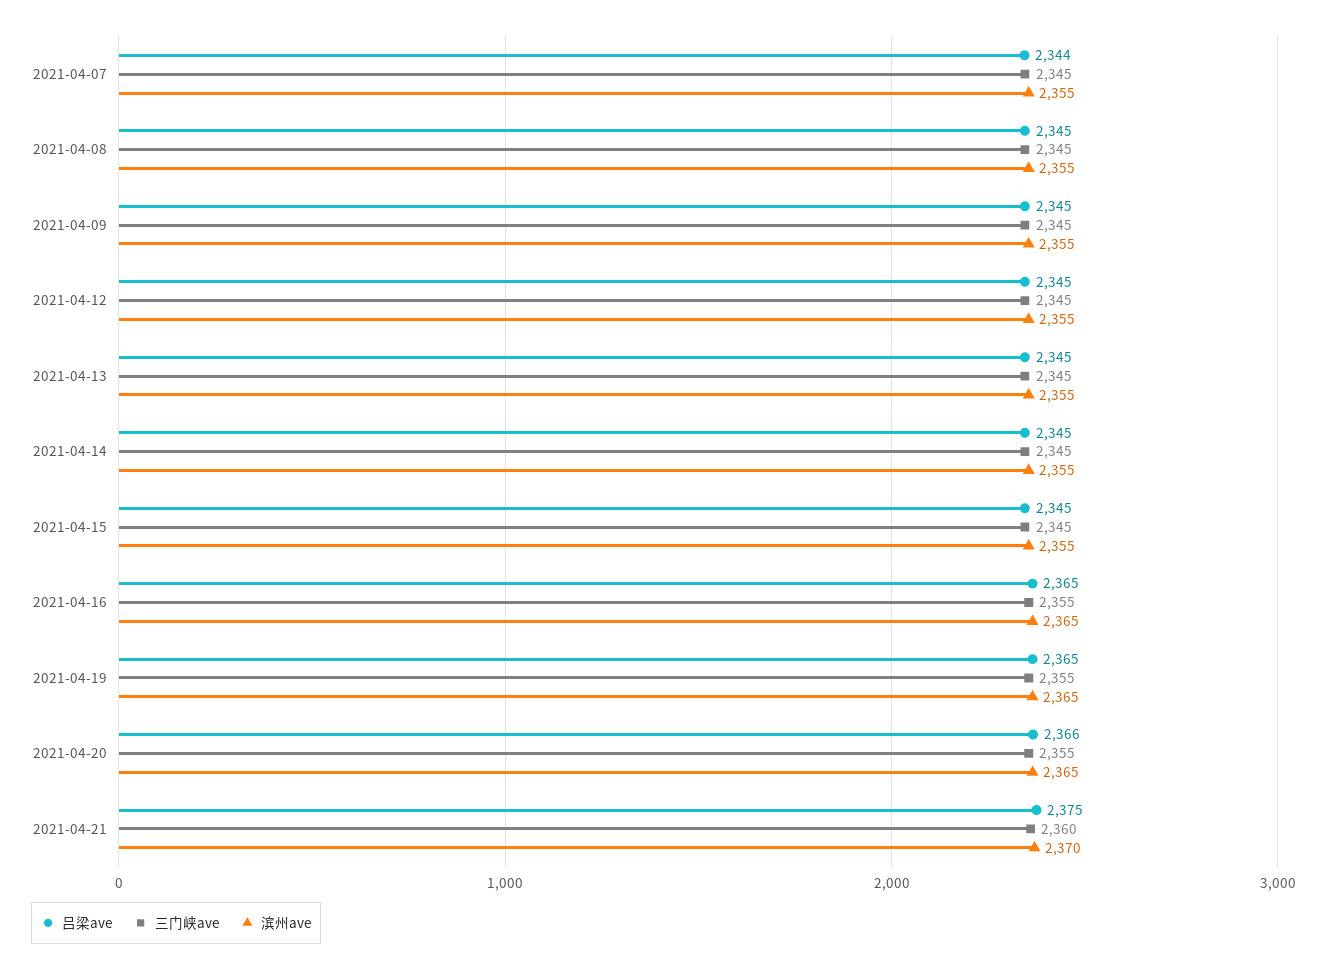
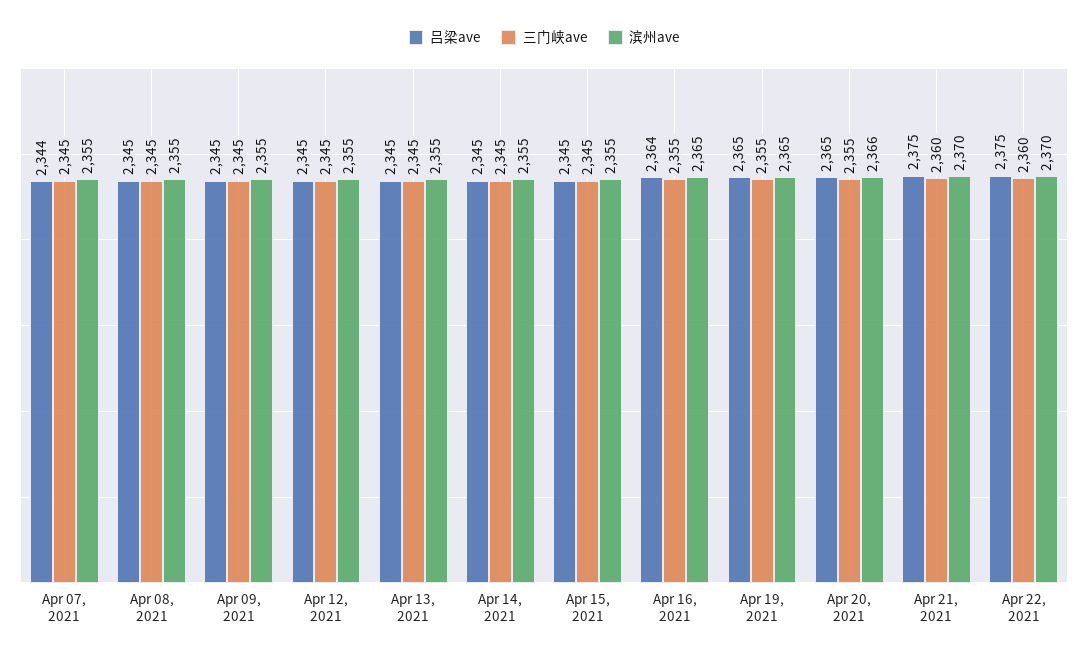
  {
    "吕梁ave": {
      "2021-04-07": 2344,
      "2021-04-08": 2345,
      "2021-04-09": 2345,
      "2021-04-12": 2345,
      "2021-04-13": 2345,
      "2021-04-14": 2345,
      "2021-04-15": 2345,
-     "2021-04-16": 2365,
+     "2021-04-16": 2364,
      "2021-04-19": 2365,
-     "2021-04-20": 2366,
+     "2021-04-20": 2365,
-     "2021-04-21": 2375
+     "2021-04-21": 2375,
+     "Apr 22, 2021": 2375
    },
    "三门峡ave": {
      "2021-04-07": 2345,
      "2021-04-08": 2345,
      "2021-04-09": 2345,
      "2021-04-12": 2345,
      "2021-04-13": 2345,
      "2021-04-14": 2345,
      "2021-04-15": 2345,
      "2021-04-16": 2355,
      "2021-04-19": 2355,
      "2021-04-20": 2355,
-     "2021-04-21": 2360
+     "2021-04-21": 2360,
+     "Apr 22, 2021": 2360
    },
    "滨州ave": {
      "2021-04-07": 2355,
      "2021-04-08": 2355,
      "2021-04-09": 2355,
      "2021-04-12": 2355,
      "2021-04-13": 2355,
      "2021-04-14": 2355,
      "2021-04-15": 2355,
      "2021-04-16": 2365,
      "2021-04-19": 2365,
-     "2021-04-20": 2365,
+     "2021-04-20": 2366,
-     "2021-04-21": 2370
+     "2021-04-21": 2370,
+     "Apr 22, 2021": 2370
    }
  }

